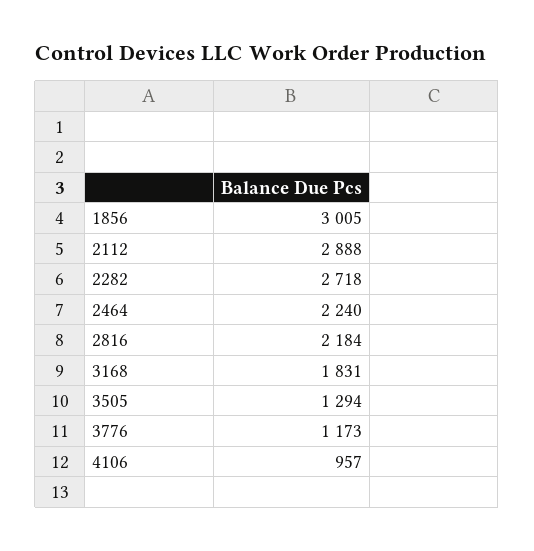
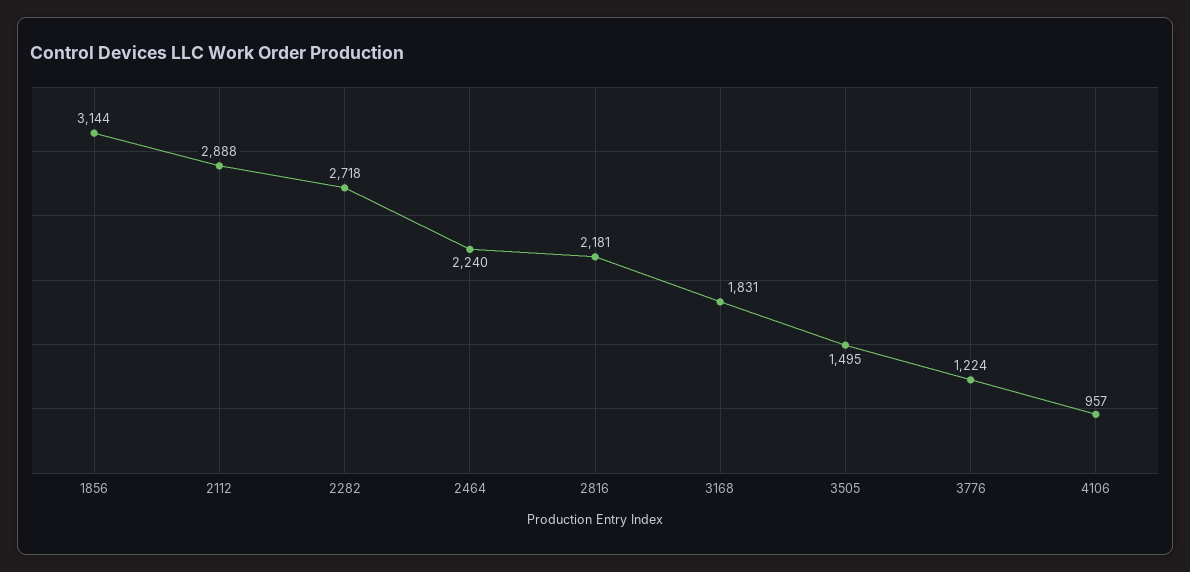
  {
-   "1856": 3005,
+   "1856": 3144,
    "2112": 2888,
    "2282": 2718,
    "2464": 2240,
-   "2816": 2184,
+   "2816": 2181,
    "3168": 1831,
-   "3505": 1294,
+   "3505": 1495,
-   "3776": 1173,
+   "3776": 1224,
    "4106": 957
  }

